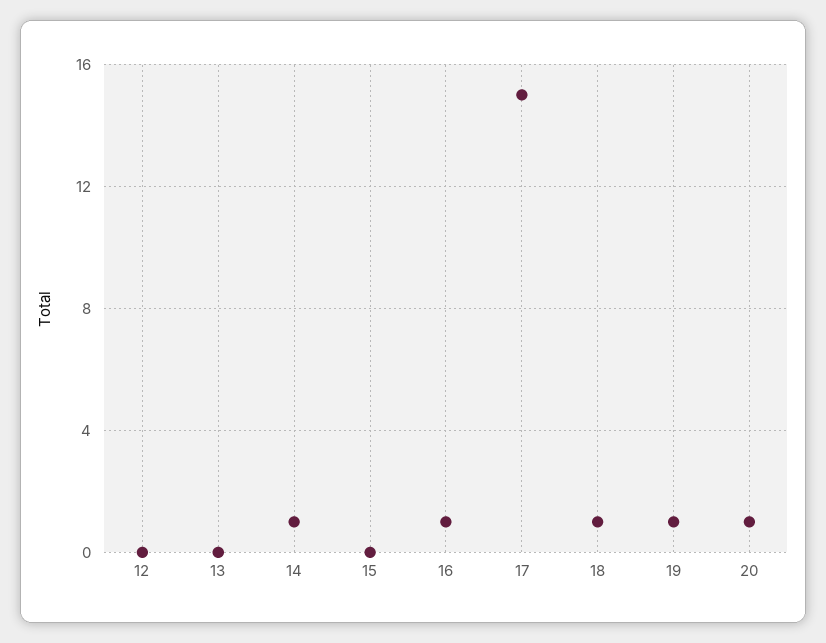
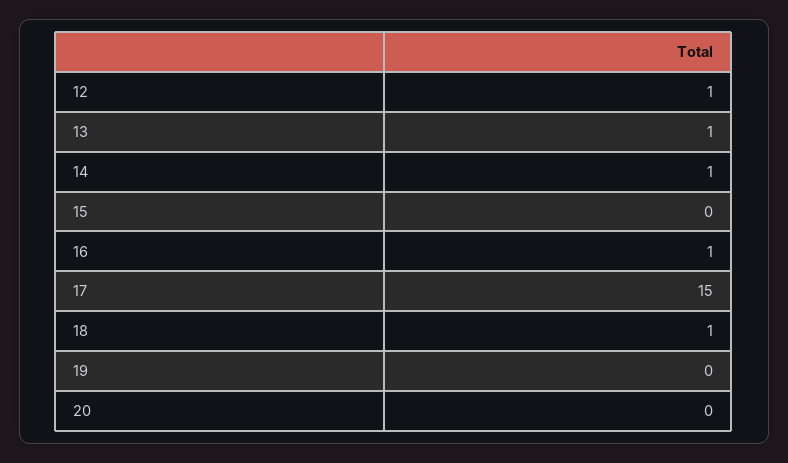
  {
-   "12": 0,
+   "12": 1,
-   "13": 0,
+   "13": 1,
    "14": 1,
    "15": 0,
    "16": 1,
    "17": 15,
    "18": 1,
-   "19": 1,
+   "19": 0,
-   "20": 1
+   "20": 0
  }

